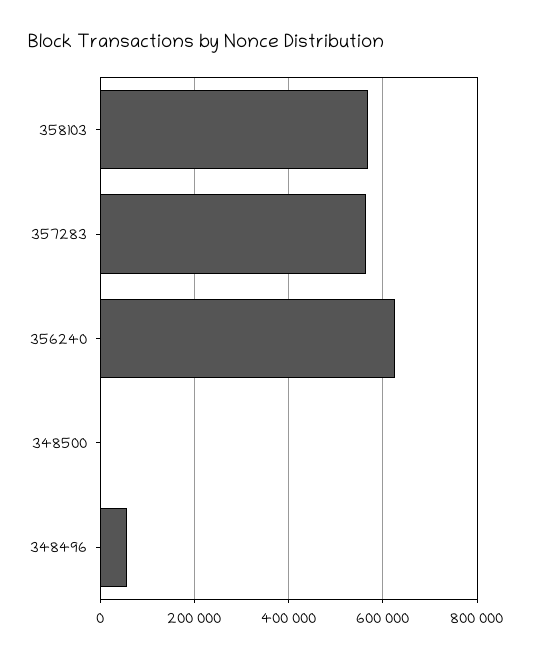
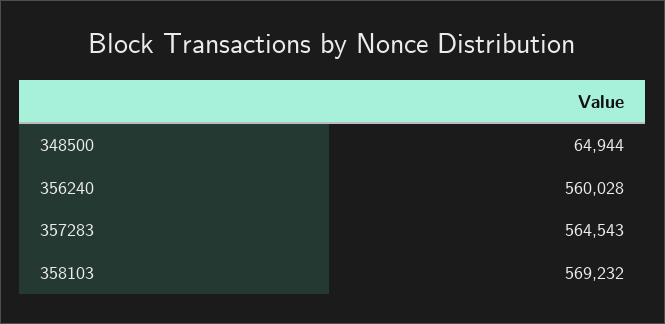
  {
    "358103": 569232,
    "357283": 564543,
-   "356240": 620000,
+   "356240": 560028,
-   "348500": 0,
+   "348500": 64944
-   "348496": 60000
  }

